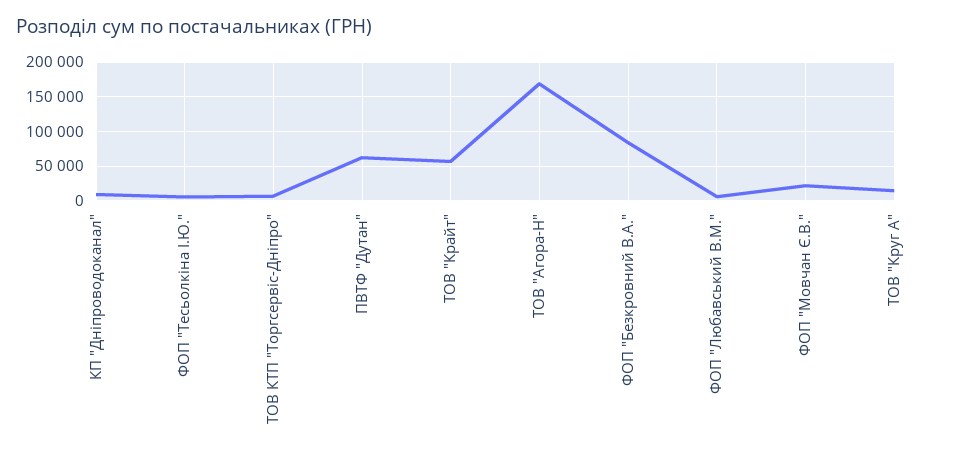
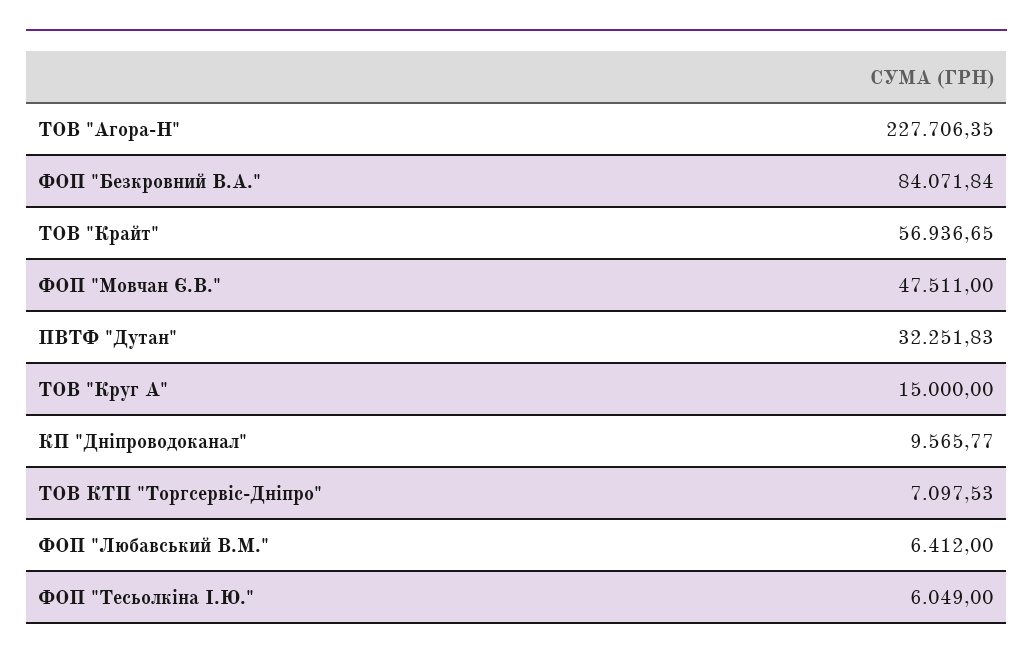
  {
    "КП \"Дніпроводоканал\"": 9565.77,
    "ФОП \"Тесьолкіна І.Ю.\"": 6049,
    "ТОВ КТП \"Торгсервіс-Дніпро\"": 7097.53,
-   "ПВТФ \"Дутан\"": 60000,
+   "ПВТФ \"Дутан\"": 32251.83,
    "ТОВ \"Крайт\"": 56936.65,
-   "ТОВ \"Агора-Н\"": 170000,
+   "ТОВ \"Агора-Н\"": 227706.35,
    "ФОП \"Безкровний В.А.\"": 84071.84,
    "ФОП \"Любавський В.М.\"": 6412,
-   "ФОП \"Мовчан Є.В.\"": 20000,
+   "ФОП \"Мовчан Є.В.\"": 47511,
    "ТОВ \"Круг А\"": 15000
  }

